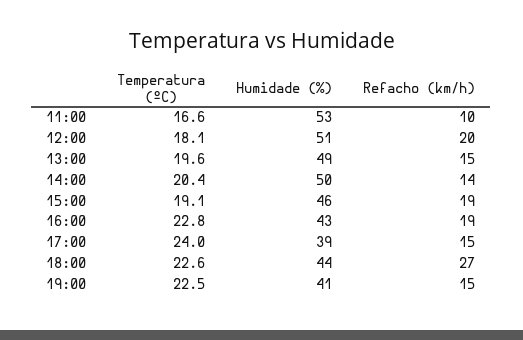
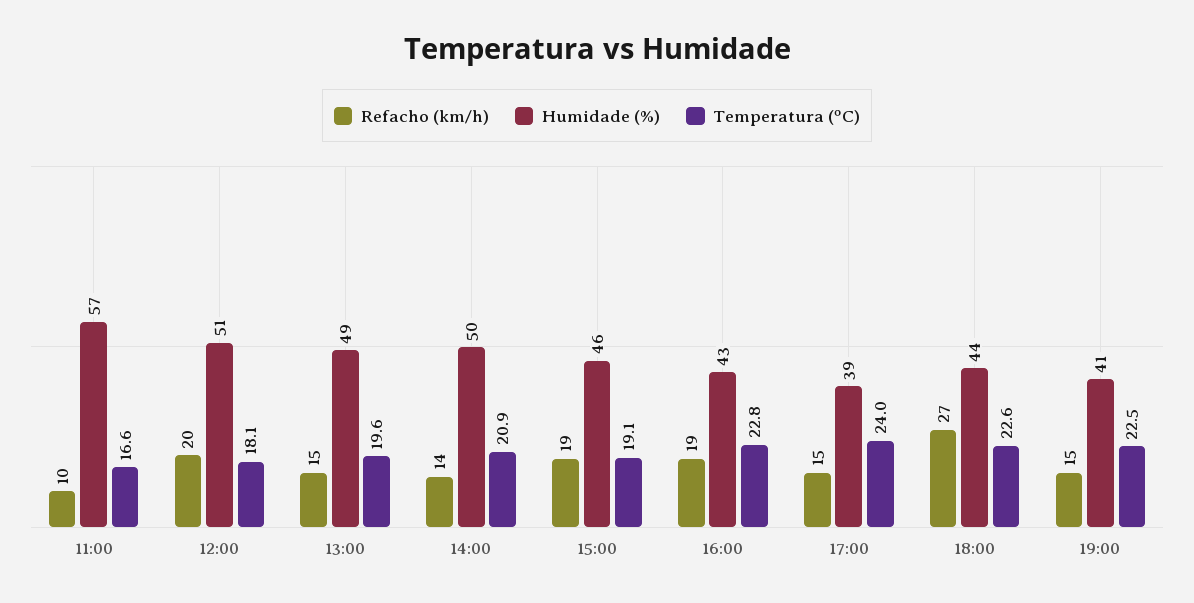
  {
    "Temperatura (ºC)": {
      "11:00": 16.6,
      "12:00": 18.1,
      "13:00": 19.6,
-     "14:00": 20.4,
+     "14:00": 20.9,
      "15:00": 19.1,
      "16:00": 22.8,
      "17:00": 24,
      "18:00": 22.6,
      "19:00": 22.5
    },
    "Humidade (%)": {
-     "11:00": 53,
+     "11:00": 57,
      "12:00": 51,
      "13:00": 49,
      "14:00": 50,
      "15:00": 46,
      "16:00": 43,
      "17:00": 39,
      "18:00": 44,
      "19:00": 41
    },
    "Refacho (km/h)": {
      "11:00": 10,
      "12:00": 20,
      "13:00": 15,
      "14:00": 14,
      "15:00": 19,
      "16:00": 19,
      "17:00": 15,
      "18:00": 27,
      "19:00": 15
    }
  }

